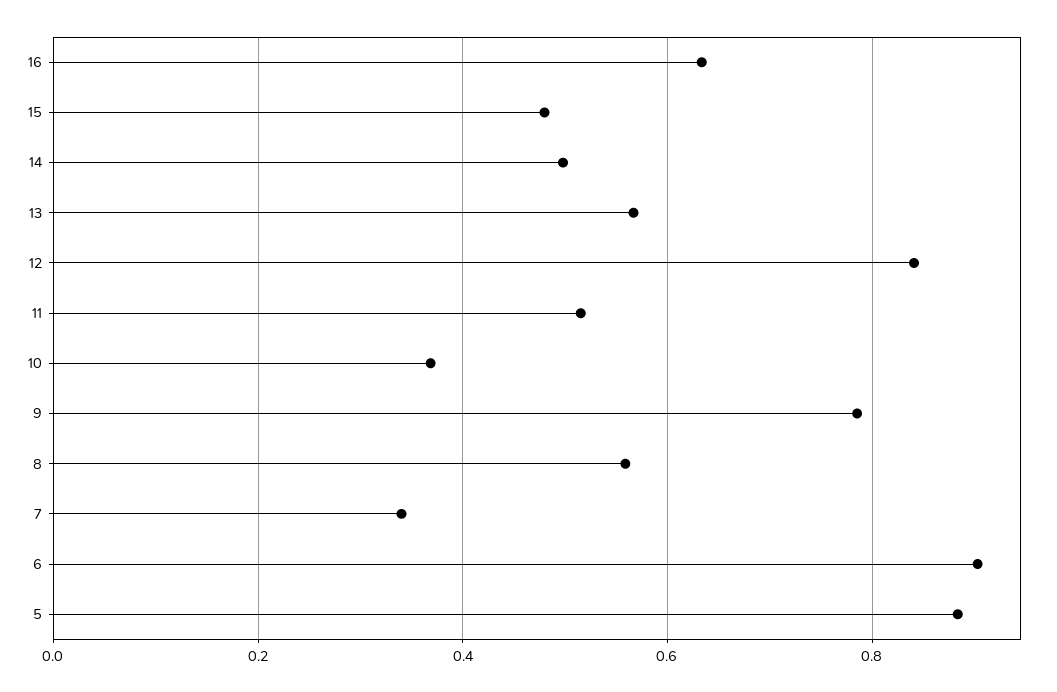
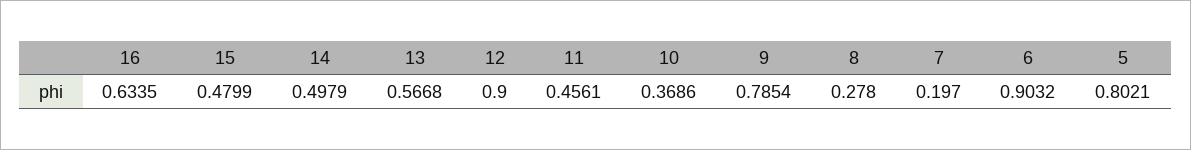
  {
    "16": 0.6335,
    "15": 0.4799,
    "14": 0.4979,
    "13": 0.5668,
-   "12": 0.84,
+   "12": 0.9,
-   "11": 0.52,
+   "11": 0.4561,
    "10": 0.3686,
    "9": 0.7854,
-   "8": 0.56,
+   "8": 0.278,
-   "7": 0.34,
+   "7": 0.197,
    "6": 0.9032,
-   "5": 0.88
+   "5": 0.8021
  }

